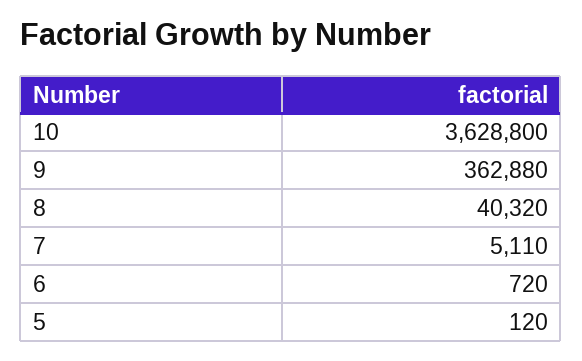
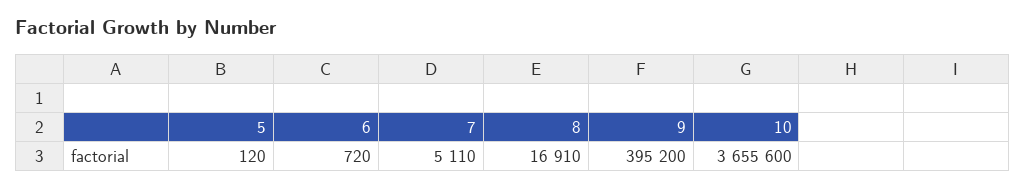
  {
-   "10": 3628800,
+   "10": 3655600,
-   "9": 362880,
+   "9": 395200,
-   "8": 40320,
+   "8": 16910,
    "7": 5110,
    "6": 720,
    "5": 120
  }

